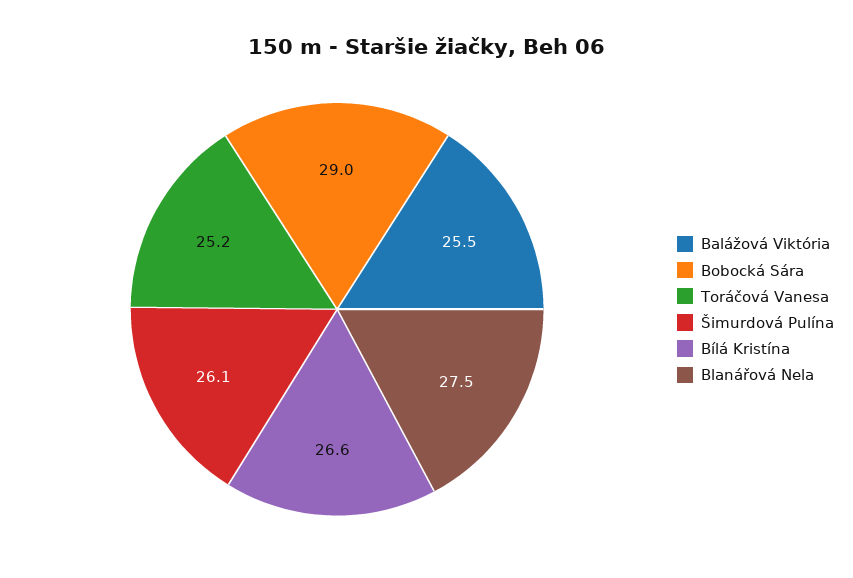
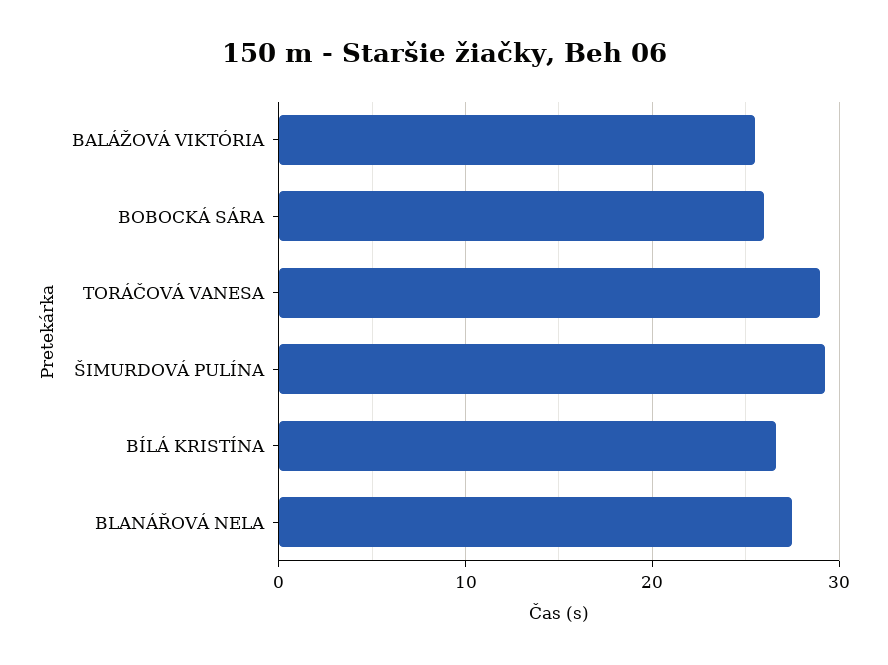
  {
    "Balážová Viktória": 25.5,
-   "Bobocká Sára": 29,
+   "Bobocká Sára": 26,
-   "Toráčová Vanesa": 25.2,
+   "Toráčová Vanesa": 29,
-   "Šimurdová Pulína": 26.1,
+   "Šimurdová Pulína": 29,
    "Bílá Kristína": 26.6,
    "Blanářová Nela": 27.5
  }

